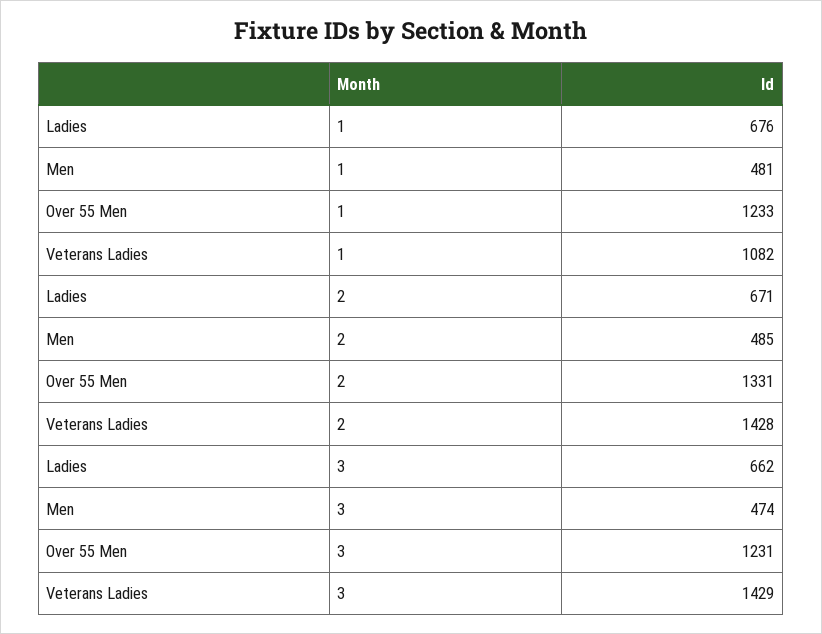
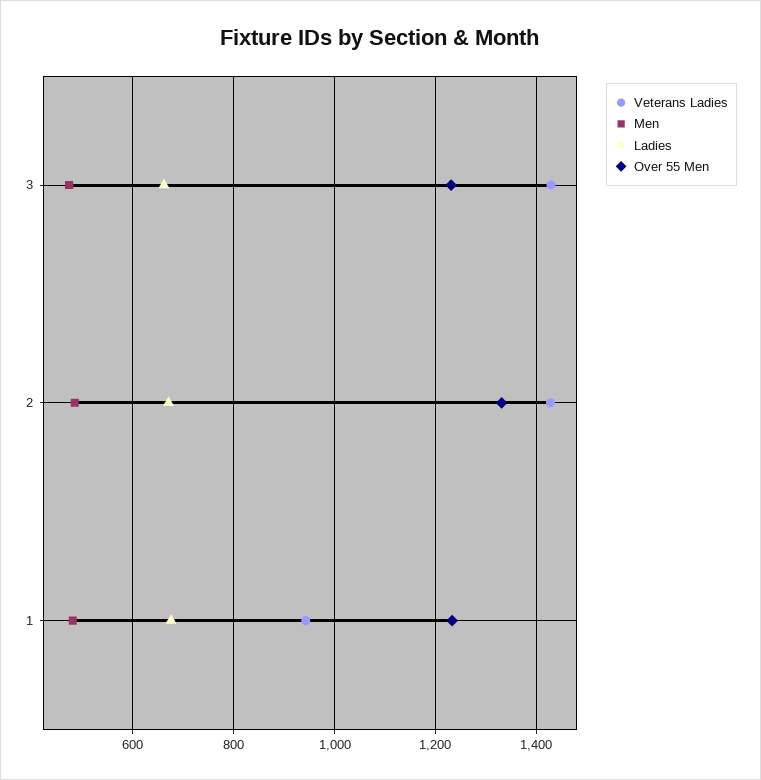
  {
    "Ladies": {
      "1": 676,
      "2": 671,
      "3": 662
    },
    "Men": {
      "1": 481,
      "2": 485,
      "3": 474
    },
    "Over 55 Men": {
      "1": 1233,
      "2": 1331,
      "3": 1231
    },
    "Veterans Ladies": {
-     "1": 1082,
+     "1": 940,
      "2": 1428,
      "3": 1429
    }
  }

